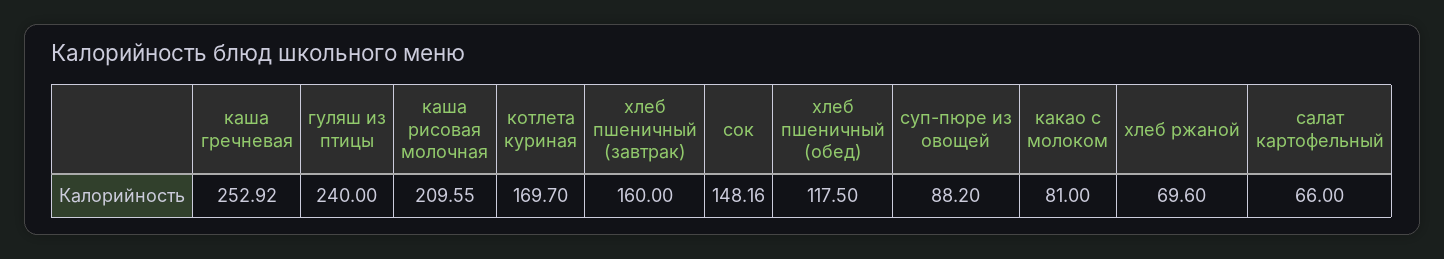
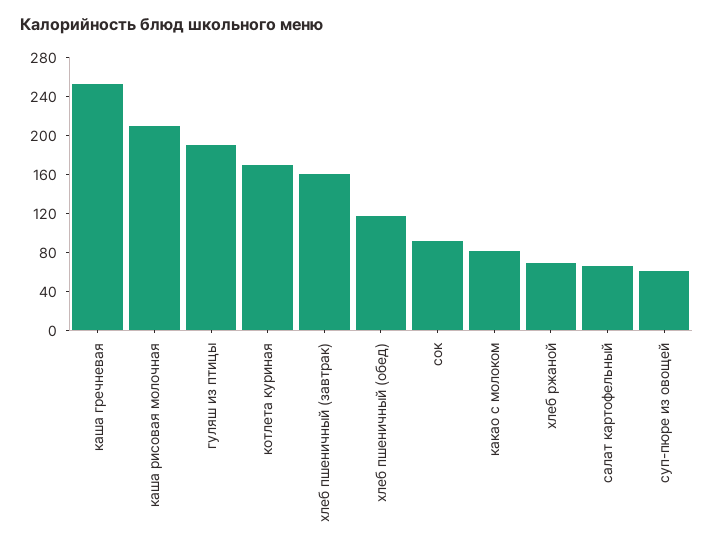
  {
    "каша гречневая": 252.92,
-   "гуляш из птицы": 240,
+   "гуляш из птицы": 190,
    "каша рисовая молочная": 209.55,
    "котлета куриная": 169.7,
    "хлеб пшеничный (завтрак)": 160,
-   "сок": 148.16,
+   "сок": 90,
    "хлеб пшеничный (обед)": 117.5,
-   "суп-пюре из овощей": 88.2,
+   "суп-пюре из овощей": 60,
    "какао с молоком": 81,
    "хлеб ржаной": 69.6,
    "салат картофельный": 66
  }

